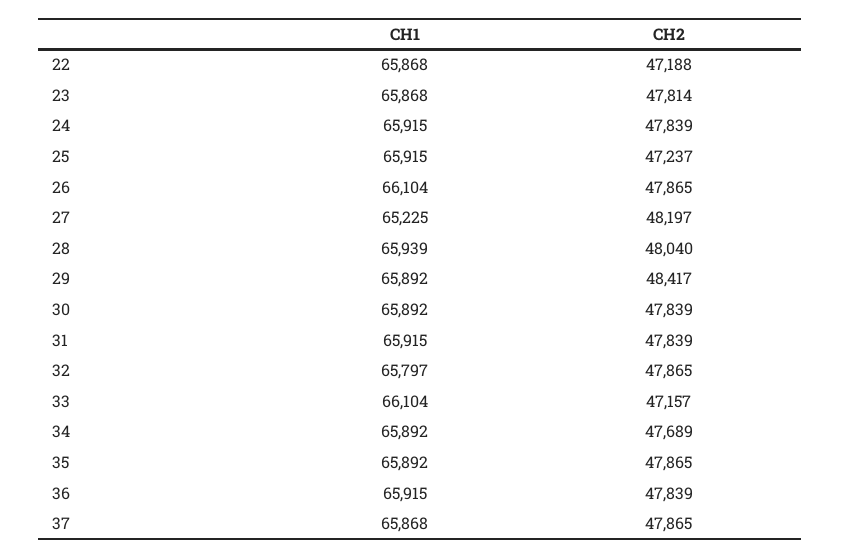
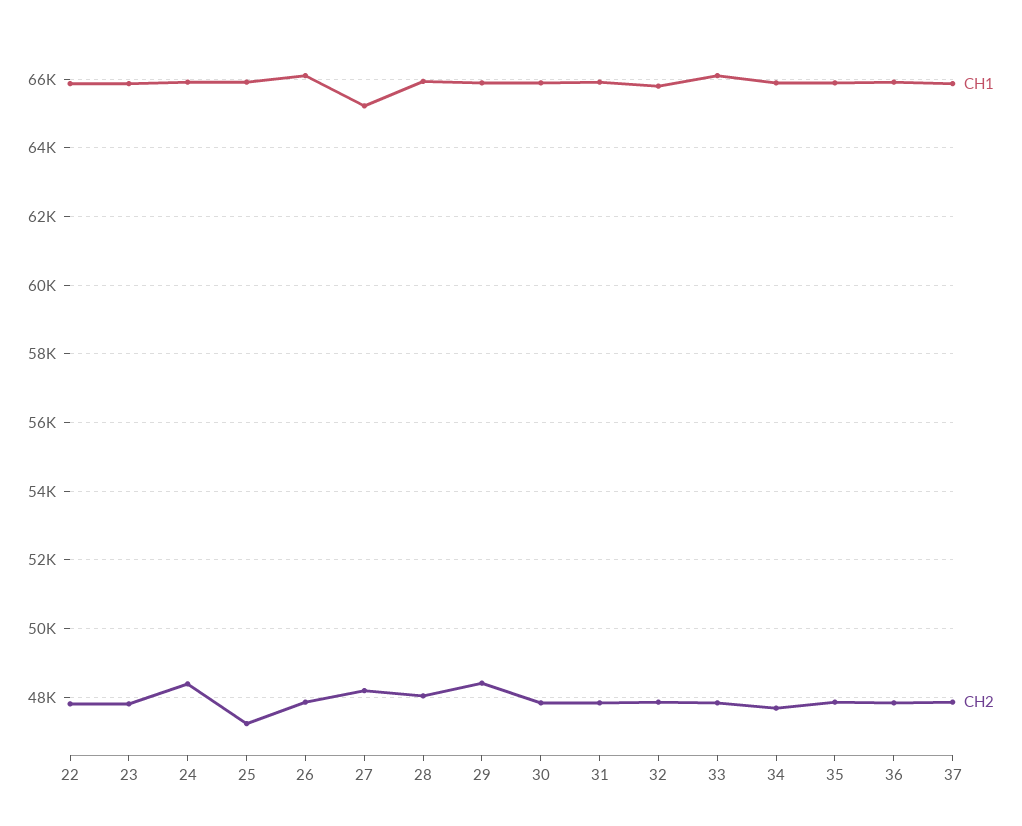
  {
    "CH1": {
      "22": 65868,
      "23": 65868,
      "24": 65915,
      "25": 65915,
      "26": 66104,
      "27": 65225,
      "28": 65939,
      "29": 65892,
      "30": 65892,
      "31": 65915,
      "32": 65797,
      "33": 66104,
      "34": 65892,
      "35": 65892,
      "36": 65915,
      "37": 65868
    },
    "CH2": {
-     "22": 47188,
+     "22": 47800,
      "23": 47814,
-     "24": 47839,
+     "24": 48400,
      "25": 47237,
      "26": 47865,
      "27": 48197,
      "28": 48040,
      "29": 48417,
      "30": 47839,
      "31": 47839,
      "32": 47865,
-     "33": 47157,
+     "33": 47800,
      "34": 47689,
      "35": 47865,
      "36": 47839,
      "37": 47865
    }
  }

